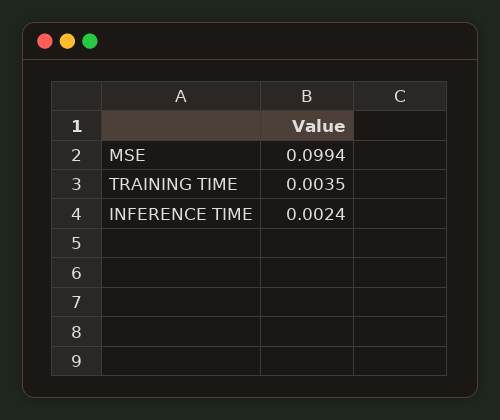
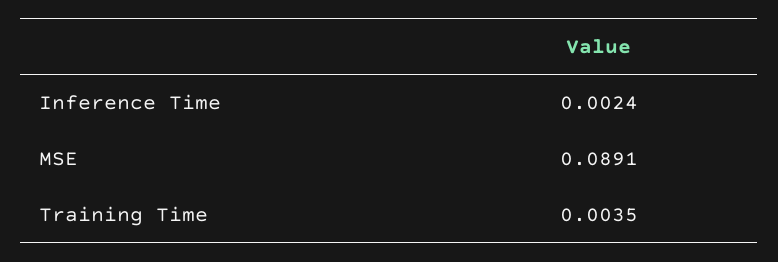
  {
-   "MSE": 0.0994,
+   "MSE": 0.0891,
    "TRAINING TIME": 0.0035,
    "INFERENCE TIME": 0.0024
  }

